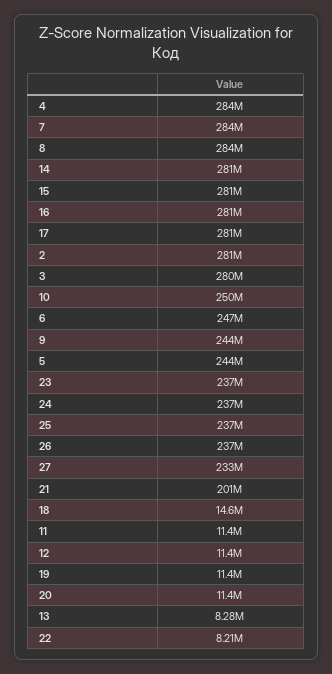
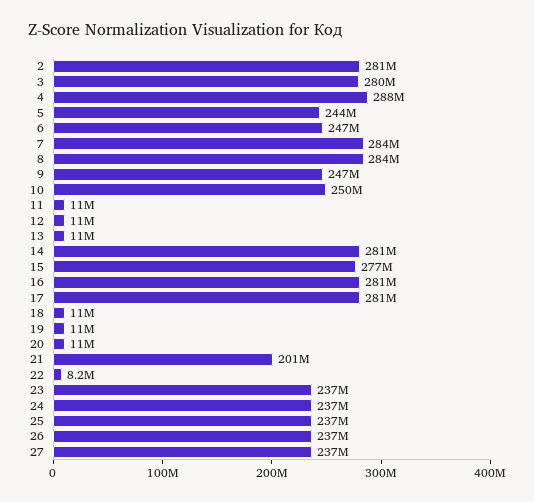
  {
-   "4": 284000000,
+   "4": 288000000,
    "7": 284000000,
    "8": 284000000,
    "14": 281000000,
-   "15": 281000000,
+   "15": 277000000,
    "16": 281000000,
    "17": 281000000,
    "2": 281000000,
    "3": 280000000,
    "10": 250000000,
    "6": 247000000,
-   "9": 244000000,
+   "9": 247000000,
    "5": 244000000,
    "23": 237000000,
    "24": 237000000,
    "25": 237000000,
    "26": 237000000,
-   "27": 233000000,
+   "27": 237000000,
    "21": 201000000,
-   "18": 14600000,
+   "18": 11000000,
    "11": 11400000,
    "12": 11400000,
    "19": 11400000,
    "20": 11400000,
-   "13": 8280000,
+   "13": 11000000,
    "22": 8210000
  }

